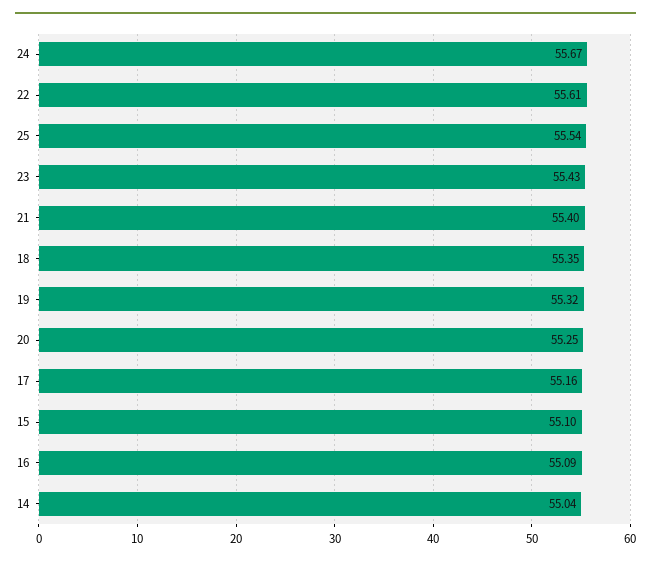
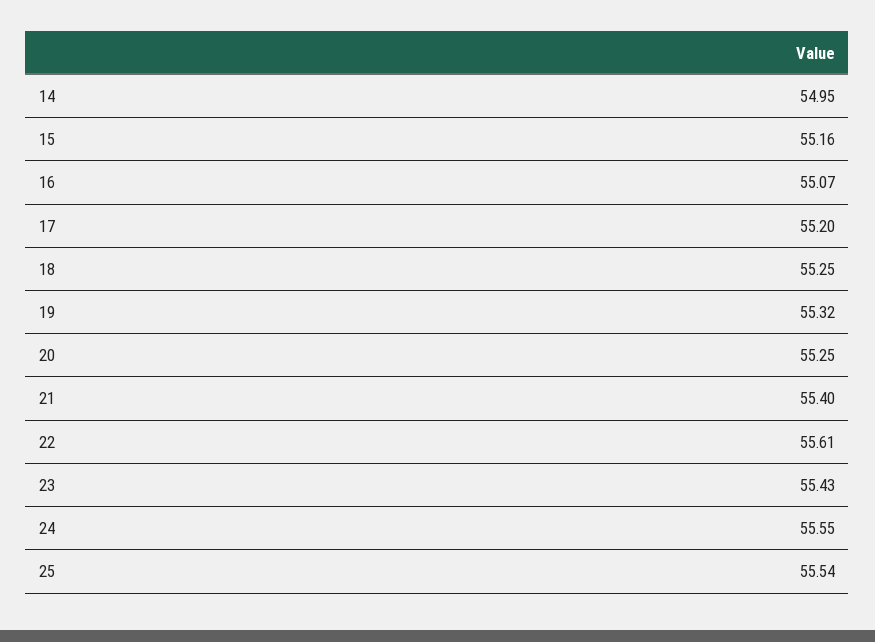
  {
-   "24": 55.67,
+   "24": 55.55,
    "22": 55.61,
    "25": 55.54,
    "23": 55.43,
    "21": 55.4,
-   "18": 55.35,
+   "18": 55.25,
    "19": 55.32,
    "20": 55.25,
-   "17": 55.16,
+   "17": 55.2,
-   "15": 55.1,
+   "15": 55.16,
-   "16": 55.09,
+   "16": 55.07,
-   "14": 55.04
+   "14": 54.95
  }

